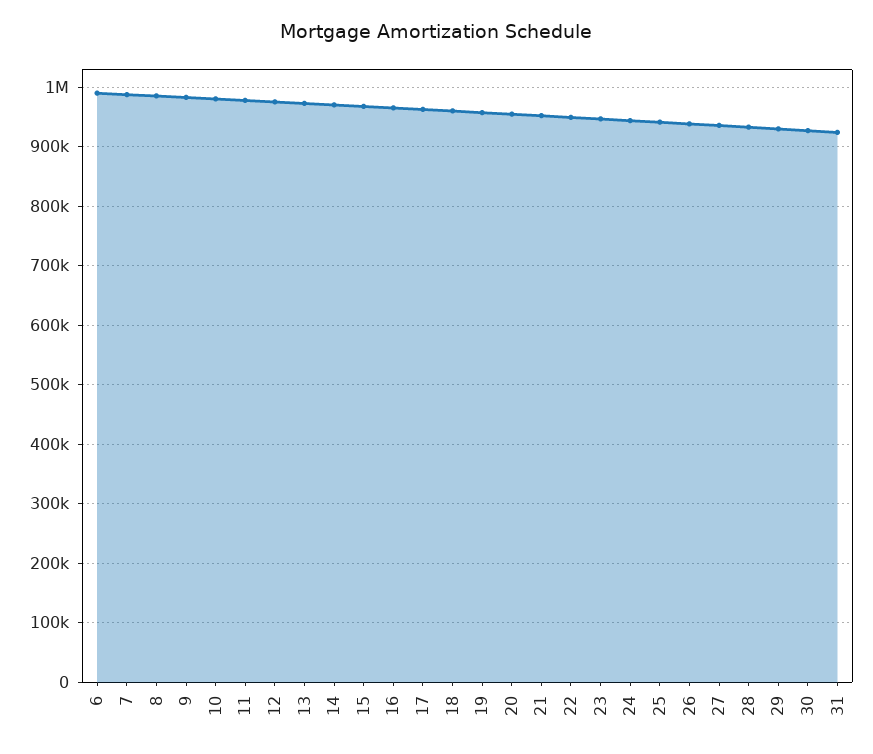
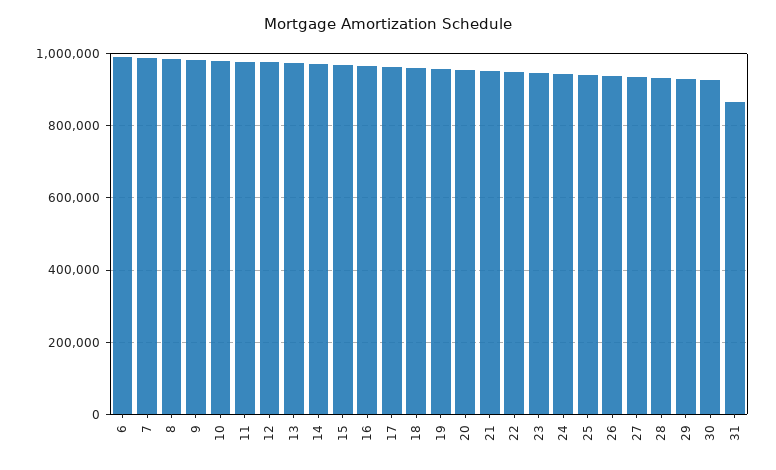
  {
    "6": 1000000,
    "7": 980000,
    "8": 980000,
    "9": 980000,
    "10": 980000,
    "11": 980000,
    "12": 980000,
    "13": 980000,
    "14": 980000,
    "15": 960000,
    "16": 960000,
    "17": 960000,
    "18": 960000,
    "19": 960000,
    "20": 960000,
    "21": 960000,
    "22": 940000,
    "23": 940000,
    "24": 940000,
    "25": 940000,
    "26": 940000,
    "27": 940000,
    "28": 940000,
    "29": 940000,
    "30": 920000,
-   "31": 920000
+   "31": 860000
  }

